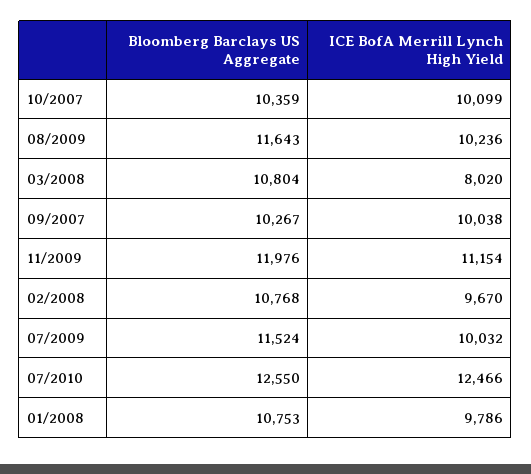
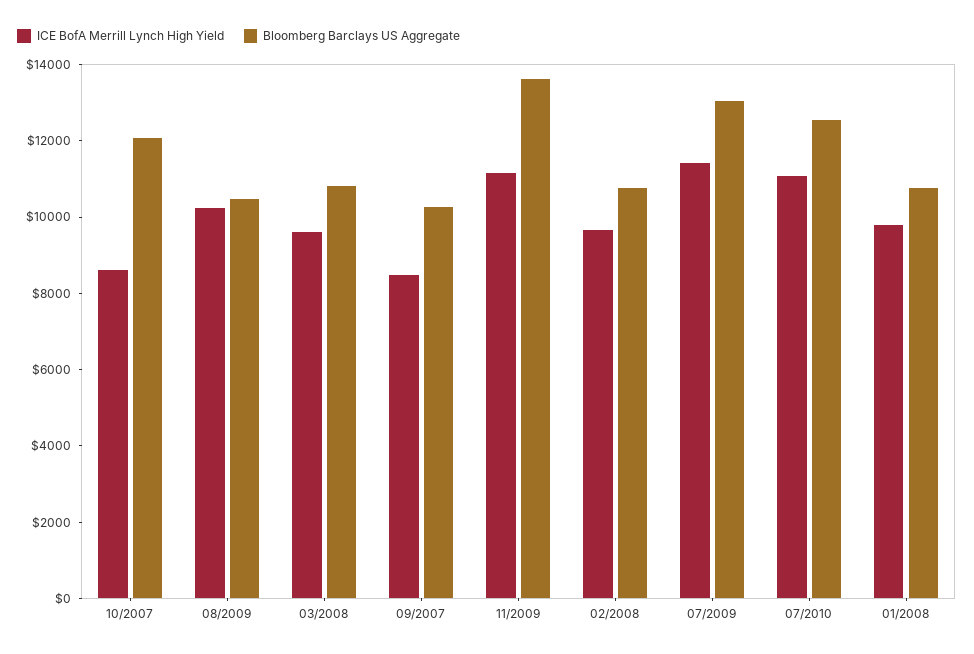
  {
    "Bloomberg Barclays US Aggregate": {
-     "10/2007": 10359,
+     "10/2007": 12000,
-     "08/2009": 11643,
+     "08/2009": 10500,
      "03/2008": 10804,
      "09/2007": 10267,
-     "11/2009": 11976,
+     "11/2009": 13500,
      "02/2008": 10768,
-     "07/2009": 11524,
+     "07/2009": 13000,
      "07/2010": 12550,
      "01/2008": 10753
    },
    "ICE BofA Merrill Lynch High Yield": {
-     "10/2007": 10099,
+     "10/2007": 8500,
      "08/2009": 10236,
-     "03/2008": 8020,
+     "03/2008": 9500,
-     "09/2007": 10038,
+     "09/2007": 8500,
      "11/2009": 11154,
      "02/2008": 9670,
-     "07/2009": 10032,
+     "07/2009": 11500,
-     "07/2010": 12466,
+     "07/2010": 11000,
      "01/2008": 9786
    }
  }

